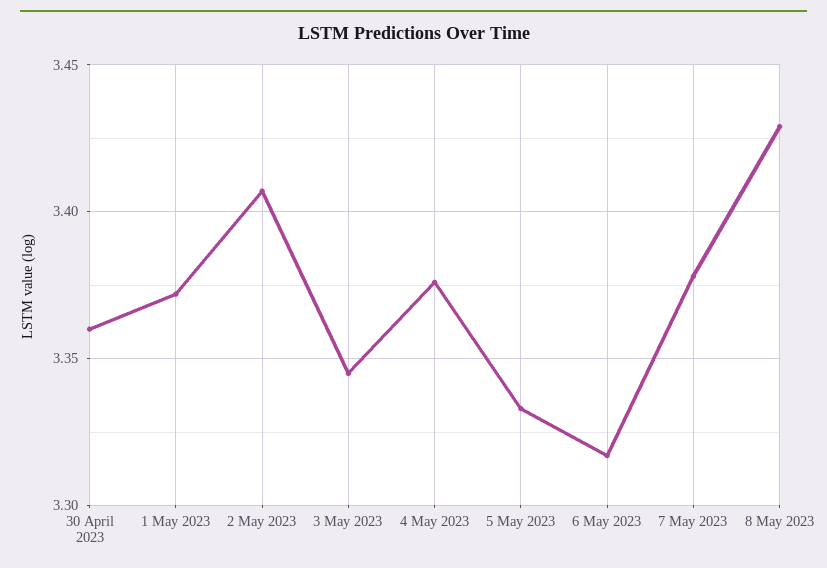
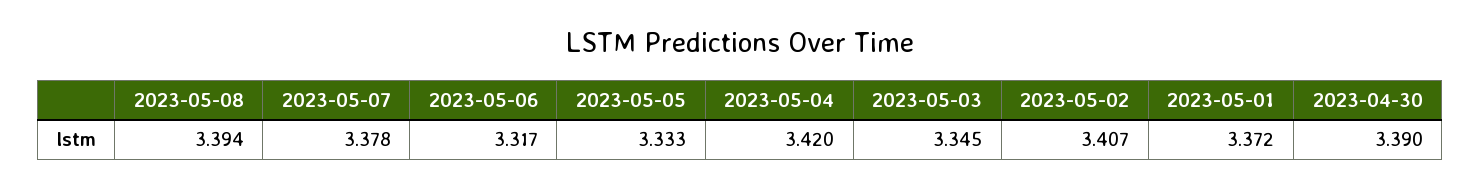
  {
-   "30 April 2023": 3.36,
+   "30 April 2023": 3.39,
    "1 May 2023": 3.372,
    "2 May 2023": 3.407,
    "3 May 2023": 3.345,
-   "4 May 2023": 3.375,
+   "4 May 2023": 3.42,
    "5 May 2023": 3.333,
    "6 May 2023": 3.317,
    "7 May 2023": 3.378,
-   "8 May 2023": 3.43
+   "8 May 2023": 3.394
  }

